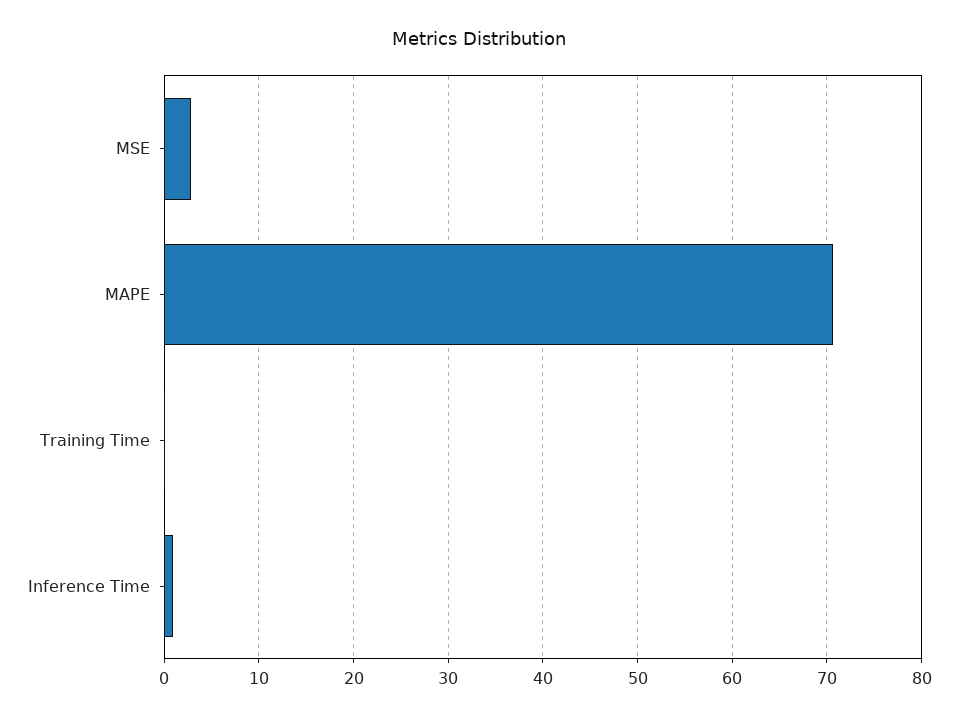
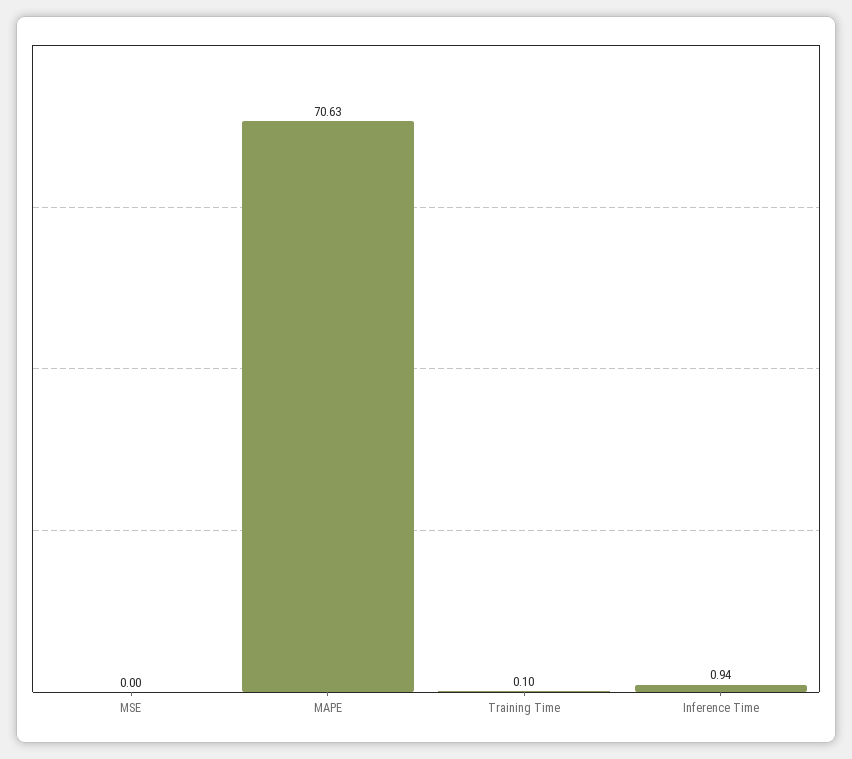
  {
-   "MSE": 3,
+   "MSE": 0,
    "MAPE": 70.63,
    "Training Time": 0.1,
    "Inference Time": 0.94
  }

